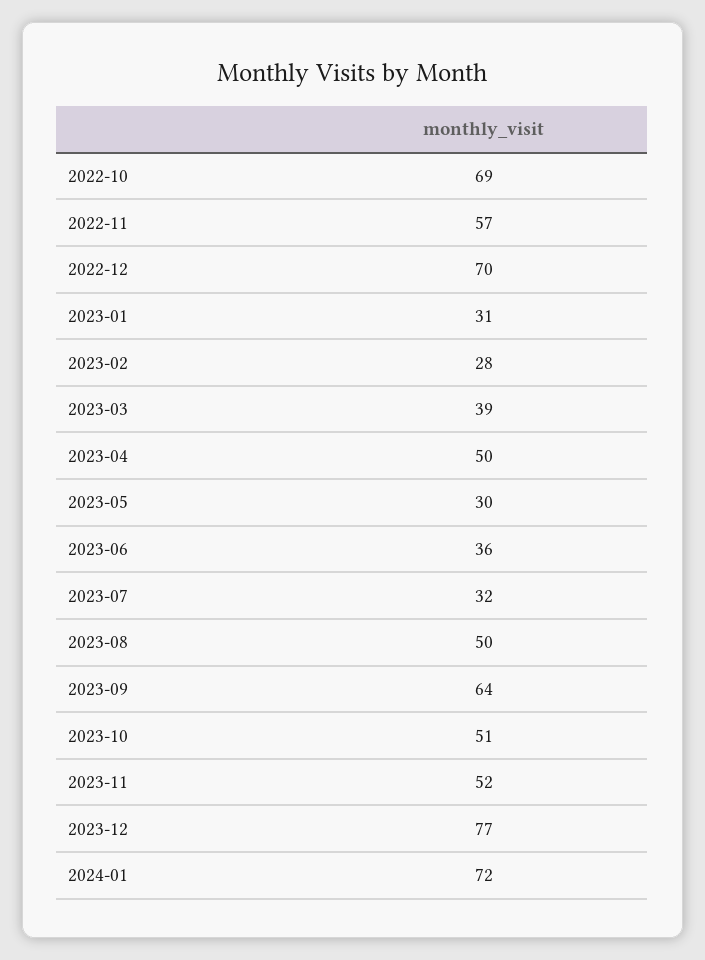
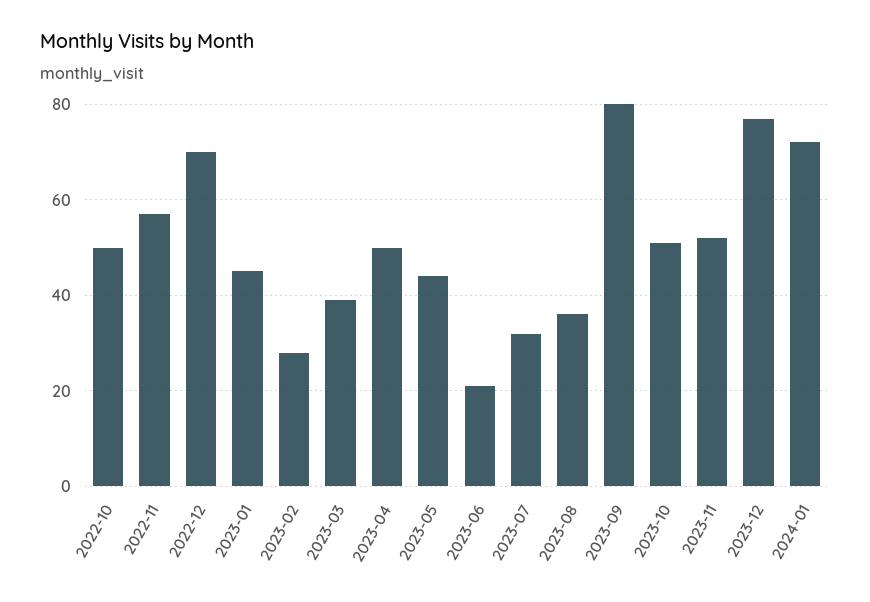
  {
-   "2022-10": 69,
+   "2022-10": 50,
    "2022-11": 57,
    "2022-12": 70,
-   "2023-01": 31,
+   "2023-01": 45,
    "2023-02": 28,
    "2023-03": 39,
    "2023-04": 50,
-   "2023-05": 30,
+   "2023-05": 45,
-   "2023-06": 36,
+   "2023-06": 20,
    "2023-07": 32,
-   "2023-08": 50,
+   "2023-08": 35,
-   "2023-09": 64,
+   "2023-09": 80,
    "2023-10": 51,
    "2023-11": 52,
    "2023-12": 77,
    "2024-01": 72
  }

